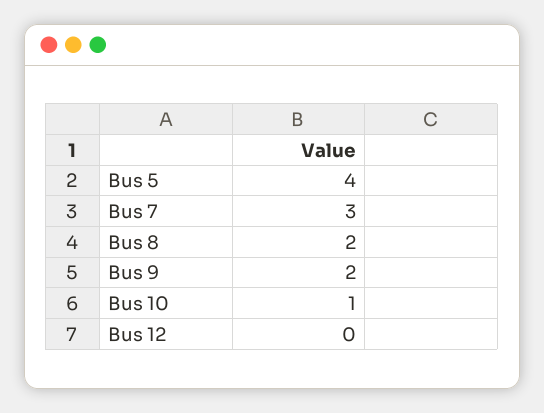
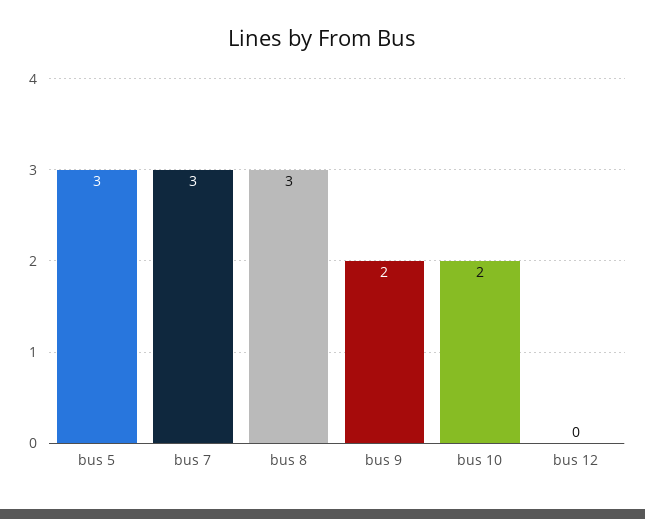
  {
-   "Bus 5": 4,
+   "Bus 5": 3,
    "Bus 7": 3,
-   "Bus 8": 2,
+   "Bus 8": 3,
    "Bus 9": 2,
-   "Bus 10": 1,
+   "Bus 10": 2,
    "Bus 12": 0
  }

